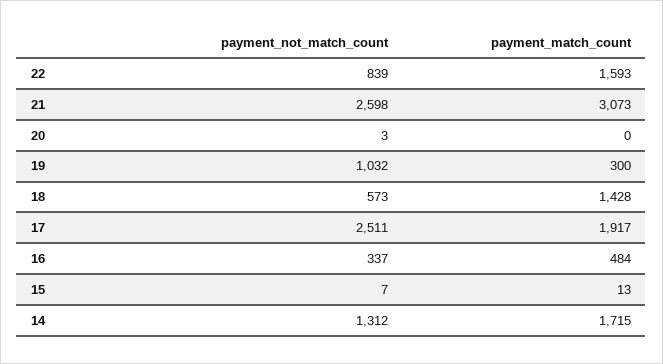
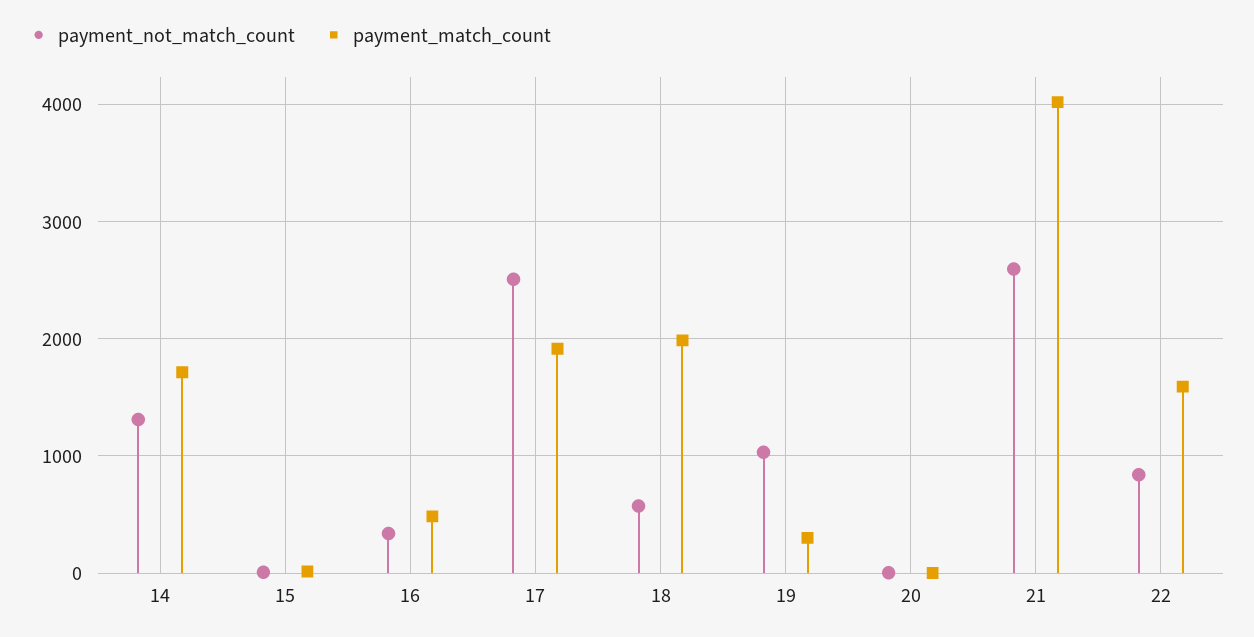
  {
    "payment_not_match_count": {
      "22": 839,
      "21": 2598,
      "20": 3,
      "19": 1032,
      "18": 573,
      "17": 2511,
      "16": 337,
      "15": 7,
      "14": 1312
    },
    "payment_match_count": {
      "22": 1593,
-     "21": 3073,
+     "21": 4000,
      "20": 0,
      "19": 300,
-     "18": 1428,
+     "18": 2000,
      "17": 1917,
      "16": 484,
      "15": 13,
      "14": 1715
    }
  }

